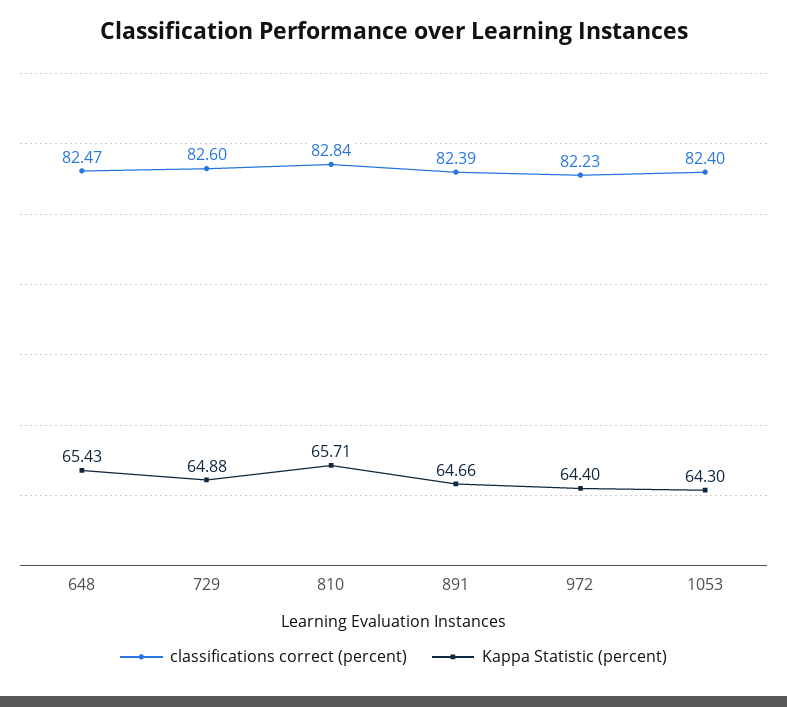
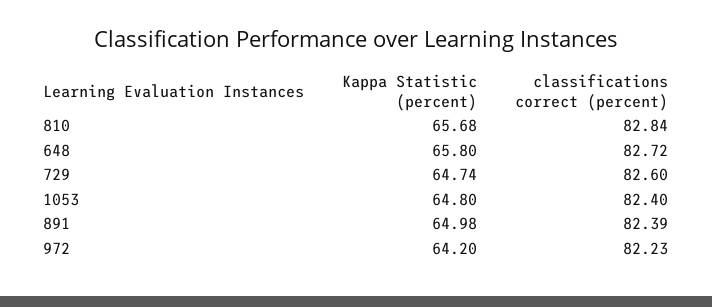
  {
    "classifications correct (percent)": {
-     "648": 82.47,
+     "648": 82.72,
      "729": 82.6,
      "810": 82.84,
      "891": 82.39,
      "972": 82.23,
      "1053": 82.4
    },
    "Kappa Statistic (percent)": {
-     "648": 65.43,
+     "648": 65.8,
-     "729": 64.88,
+     "729": 64.74,
-     "810": 65.71,
+     "810": 65.68,
-     "891": 64.66,
+     "891": 64.98,
-     "972": 64.4,
+     "972": 64.2,
-     "1053": 64.3
+     "1053": 64.8
    }
  }

